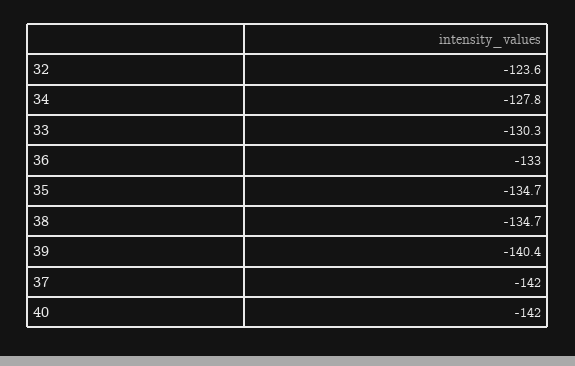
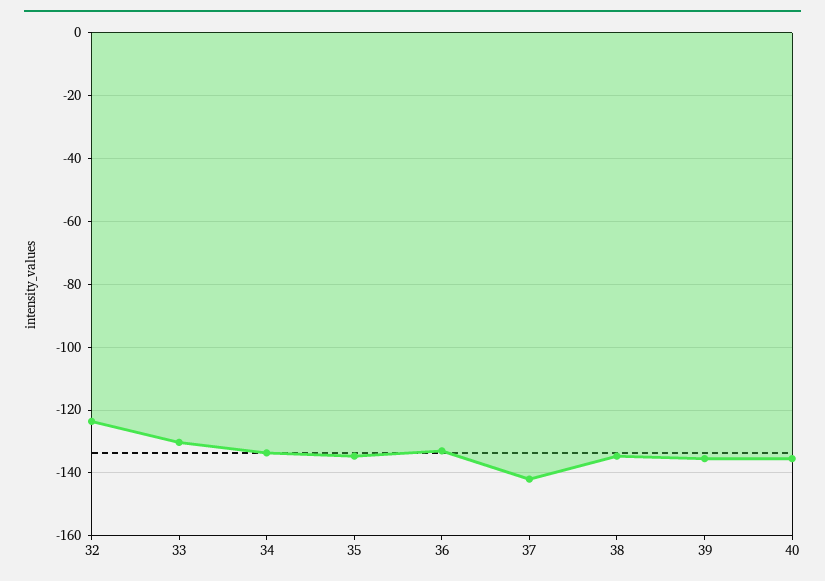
  {
    "32": -123.6,
-   "34": -127.8,
+   "34": -134,
    "33": -130.3,
    "36": -133,
    "35": -134.7,
    "38": -134.7,
-   "39": -140.4,
+   "39": -136,
    "37": -142,
-   "40": -142
+   "40": -136
  }

